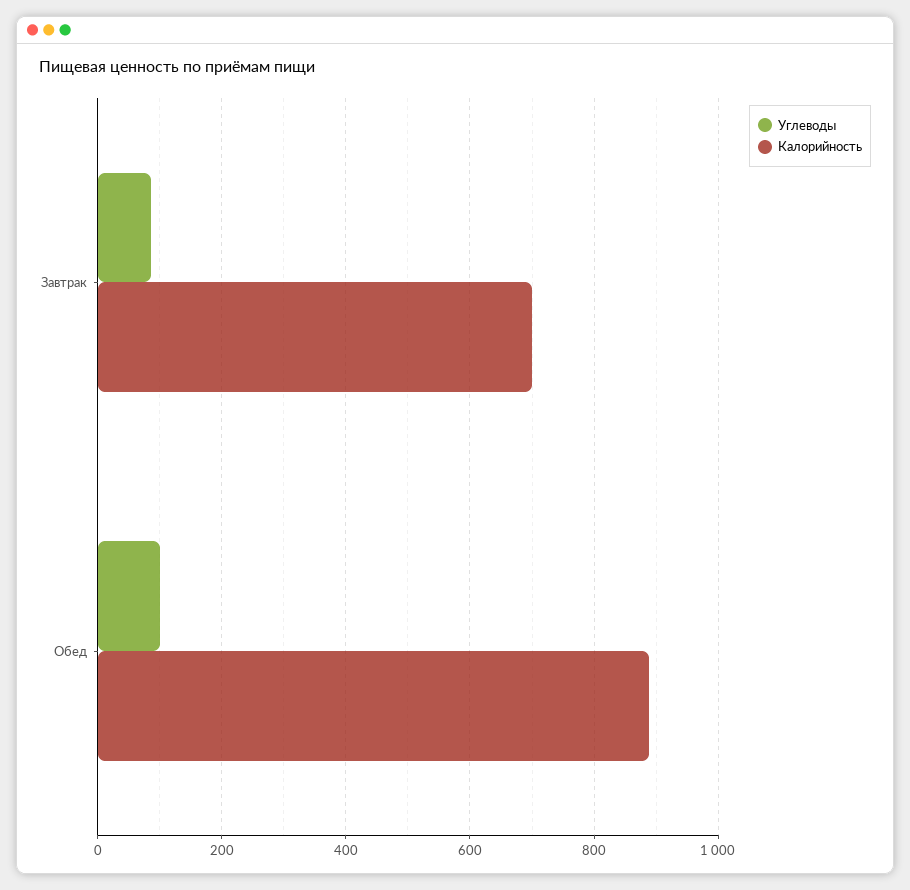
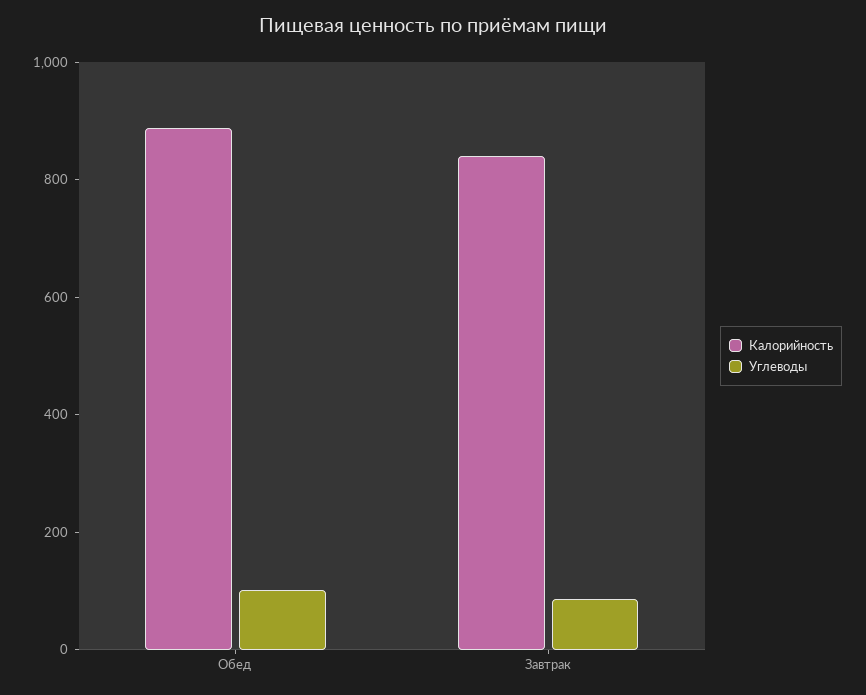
  {
    "Углеводы": {
      "Завтрак": 80,
      "Обед": 100
    },
    "Калорийность": {
-     "Завтрак": 700,
+     "Завтрак": 850,
      "Обед": 880
    }
  }

